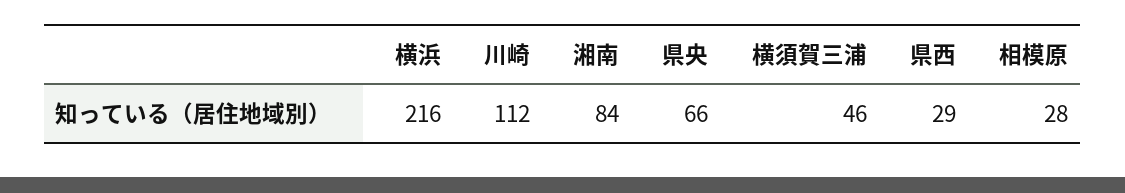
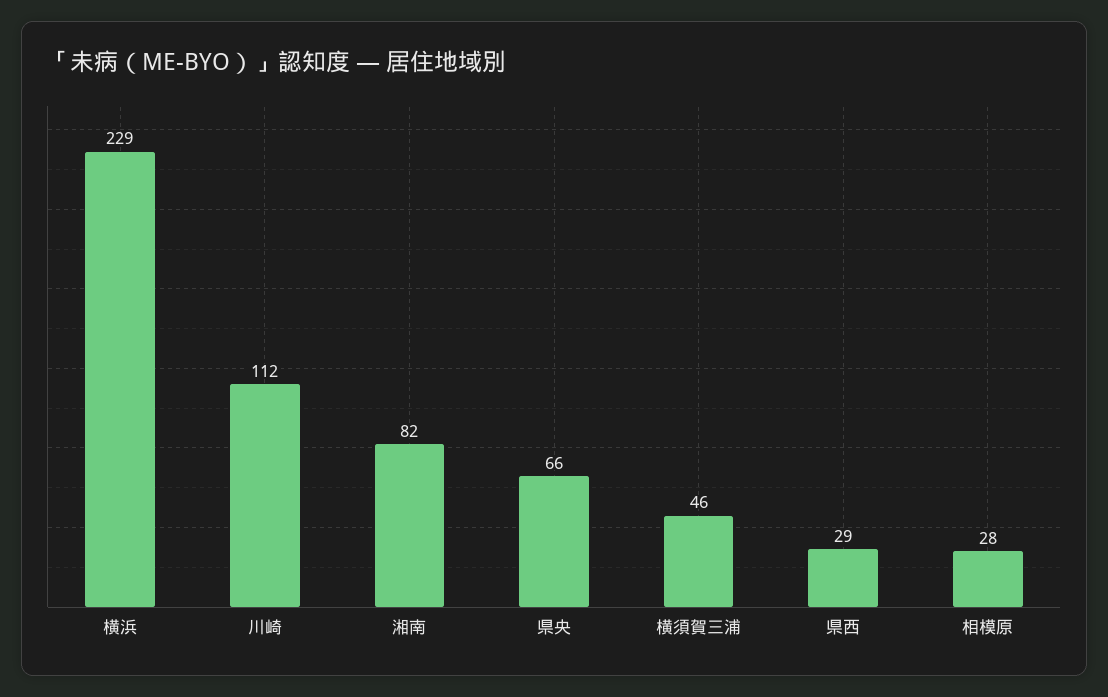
  {
-   "横浜": 216,
+   "横浜": 229,
    "川崎": 112,
-   "湘南": 84,
+   "湘南": 82,
    "県央": 66,
    "横須賀三浦": 46,
    "県西": 29,
    "相模原": 28
  }

